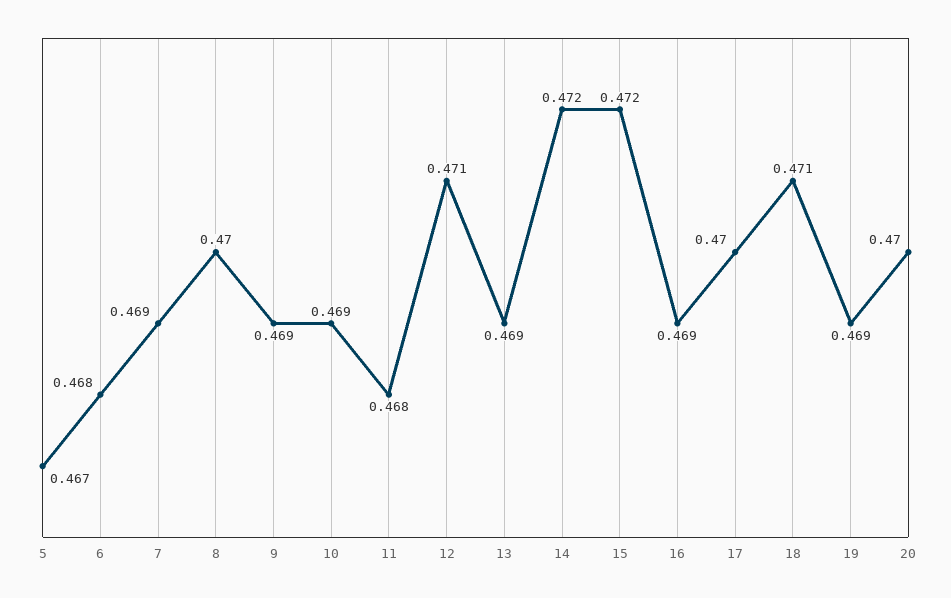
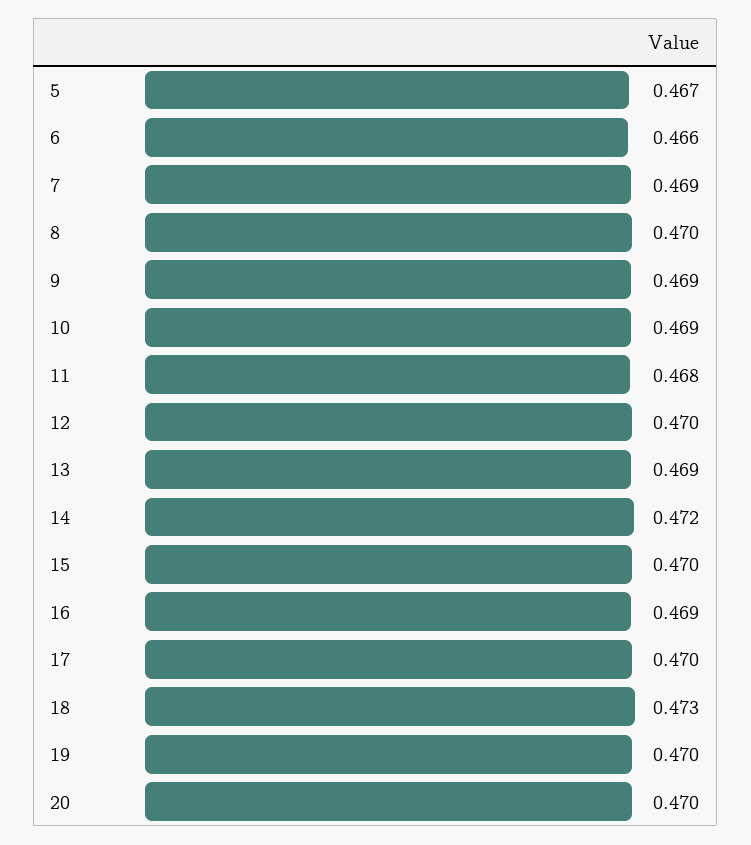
  {
    "5": 0.467,
-   "6": 0.468,
+   "6": 0.466,
    "7": 0.469,
    "8": 0.47,
    "9": 0.469,
    "10": 0.469,
    "11": 0.468,
-   "12": 0.471,
+   "12": 0.47,
    "13": 0.469,
    "14": 0.472,
-   "15": 0.472,
+   "15": 0.47,
    "16": 0.469,
    "17": 0.47,
-   "18": 0.471,
+   "18": 0.473,
-   "19": 0.469,
+   "19": 0.47,
    "20": 0.47
  }

